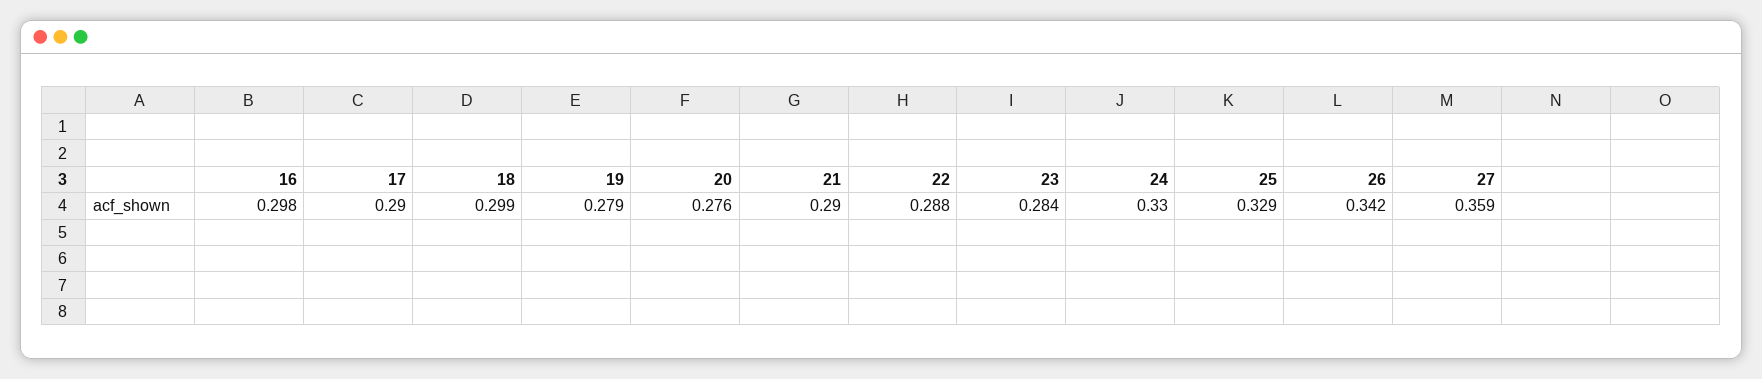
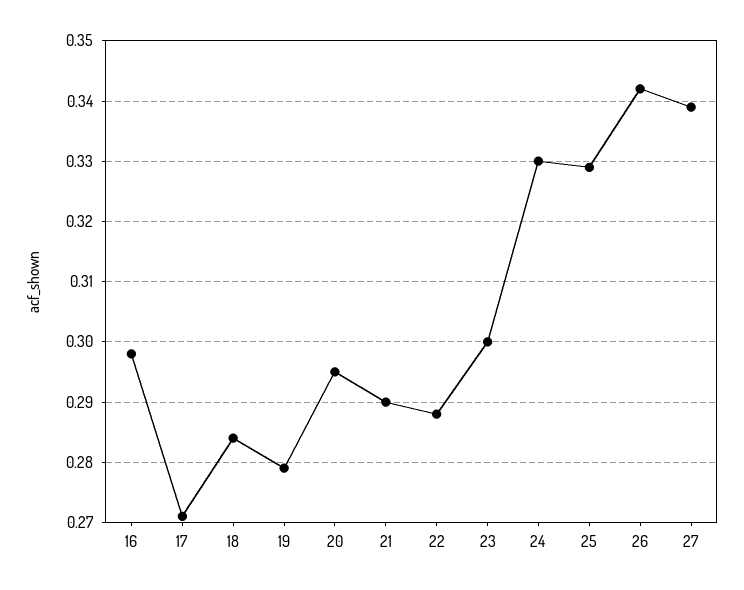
  {
    "16": 0.298,
-   "17": 0.29,
+   "17": 0.271,
-   "18": 0.299,
+   "18": 0.284,
    "19": 0.279,
-   "20": 0.276,
+   "20": 0.295,
    "21": 0.29,
    "22": 0.288,
-   "23": 0.284,
+   "23": 0.3,
    "24": 0.33,
    "25": 0.329,
    "26": 0.342,
-   "27": 0.359
+   "27": 0.339
  }

